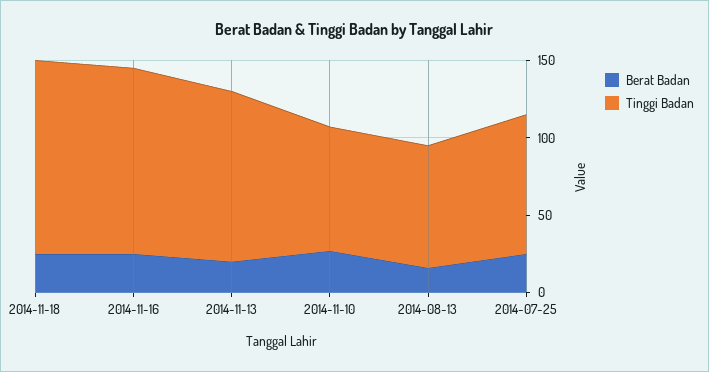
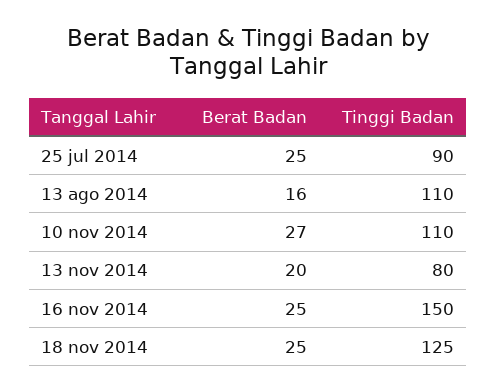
  {
    "Berat Badan": {
      "2014-11-18": 25,
      "2014-11-16": 25,
      "2014-11-13": 20,
      "2014-11-10": 27,
      "2014-08-13": 16,
      "2014-07-25": 25
    },
    "Tinggi Badan": {
      "2014-11-18": 125,
-     "2014-11-16": 120,
+     "2014-11-16": 150,
-     "2014-11-13": 110,
+     "2014-11-13": 80,
-     "2014-11-10": 80,
+     "2014-11-10": 110,
-     "2014-08-13": 80,
+     "2014-08-13": 110,
      "2014-07-25": 90
    }
  }

